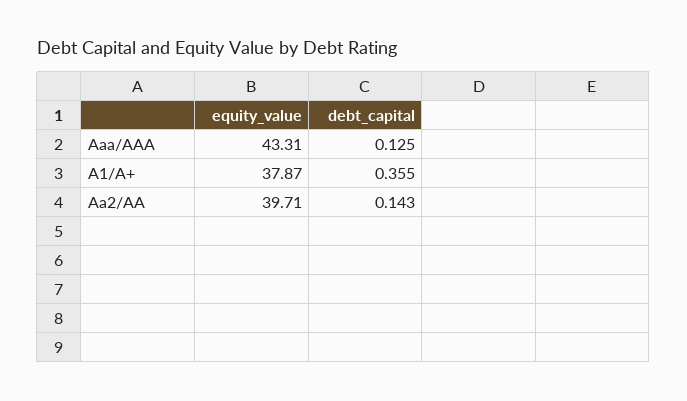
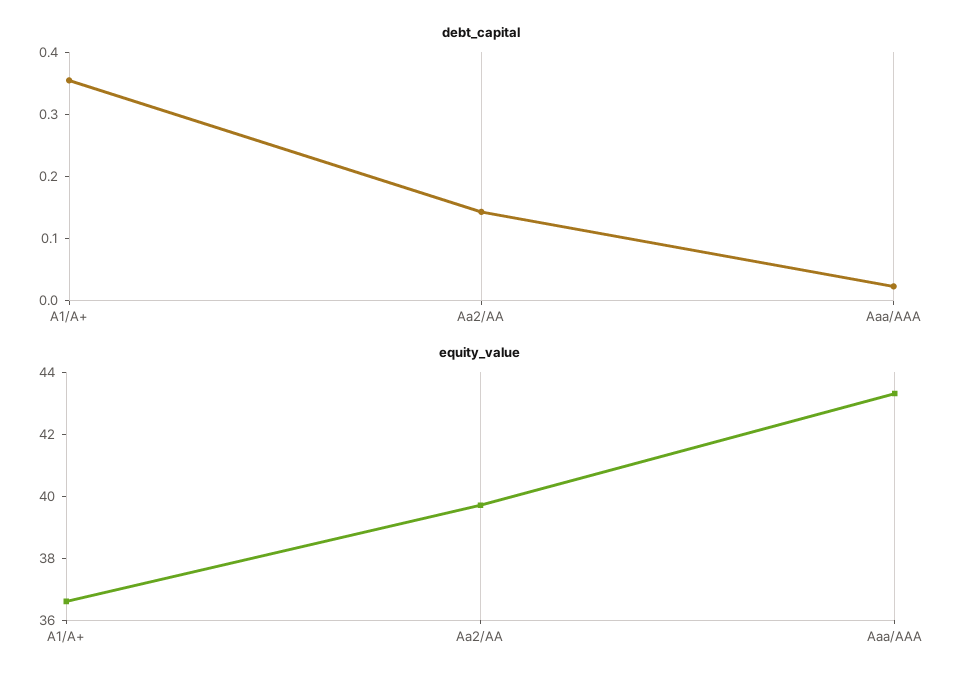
  {
    "equity_value": {
      "Aaa/AAA": 43.31,
-     "A1/A+": 37.87,
+     "A1/A+": 36.5,
      "Aa2/AA": 39.71
    },
    "debt_capital": {
-     "Aaa/AAA": 0.125,
+     "Aaa/AAA": 0.02,
      "A1/A+": 0.355,
      "Aa2/AA": 0.143
    }
  }

